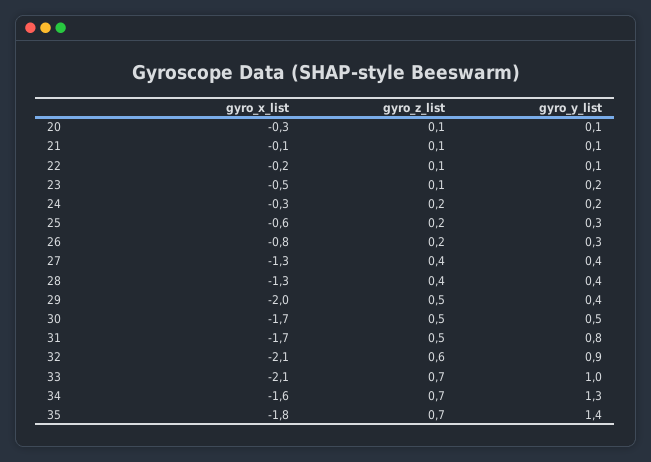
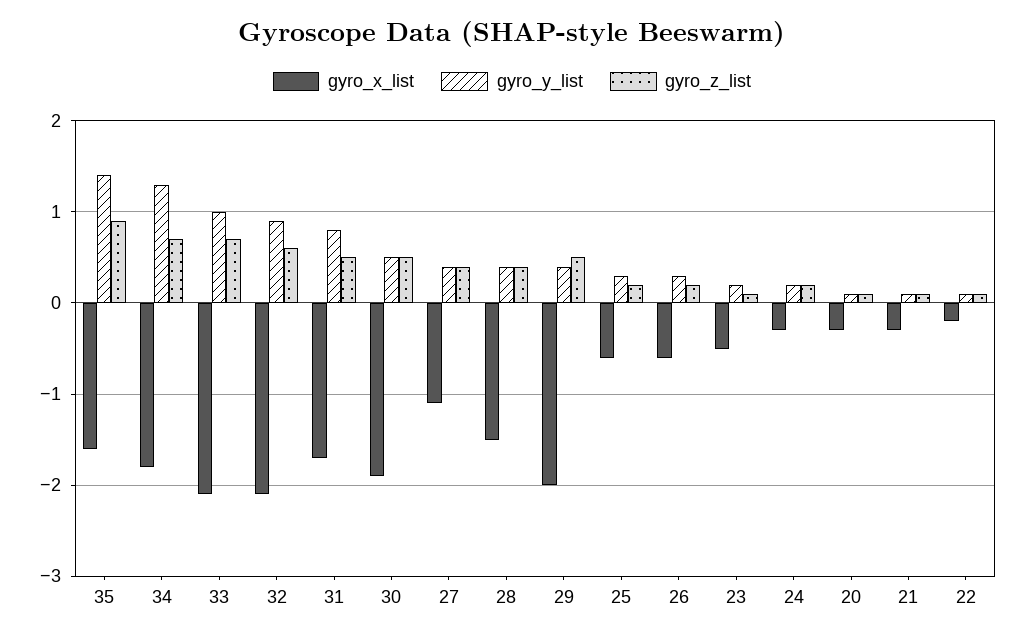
  {
    "gyro_x_list": {
      "20": -0.3,
-     "21": -0.1,
+     "21": -0.3,
      "22": -0.2,
      "23": -0.5,
      "24": -0.3,
      "25": -0.6,
-     "26": -0.8,
+     "26": -0.6,
-     "27": -1.3,
+     "27": -1.1,
-     "28": -1.3,
+     "28": -1.5,
      "29": -2,
-     "30": -1.7,
+     "30": -1.9,
      "31": -1.7,
      "32": -2.1,
      "33": -2.1,
-     "34": -1.6,
+     "34": -1.8,
-     "35": -1.8
+     "35": -1.6
    },
    "gyro_z_list": {
      "20": 0.1,
      "21": 0.1,
      "22": 0.1,
      "23": 0.1,
      "24": 0.2,
      "25": 0.2,
      "26": 0.2,
      "27": 0.4,
      "28": 0.4,
      "29": 0.5,
      "30": 0.5,
      "31": 0.5,
      "32": 0.6,
      "33": 0.7,
      "34": 0.7,
-     "35": 0.7
+     "35": 0.9
    },
    "gyro_y_list": {
      "20": 0.1,
      "21": 0.1,
      "22": 0.1,
      "23": 0.2,
      "24": 0.2,
      "25": 0.3,
      "26": 0.3,
      "27": 0.4,
      "28": 0.4,
      "29": 0.4,
      "30": 0.5,
      "31": 0.8,
      "32": 0.9,
      "33": 1,
      "34": 1.3,
      "35": 1.4
    }
  }

